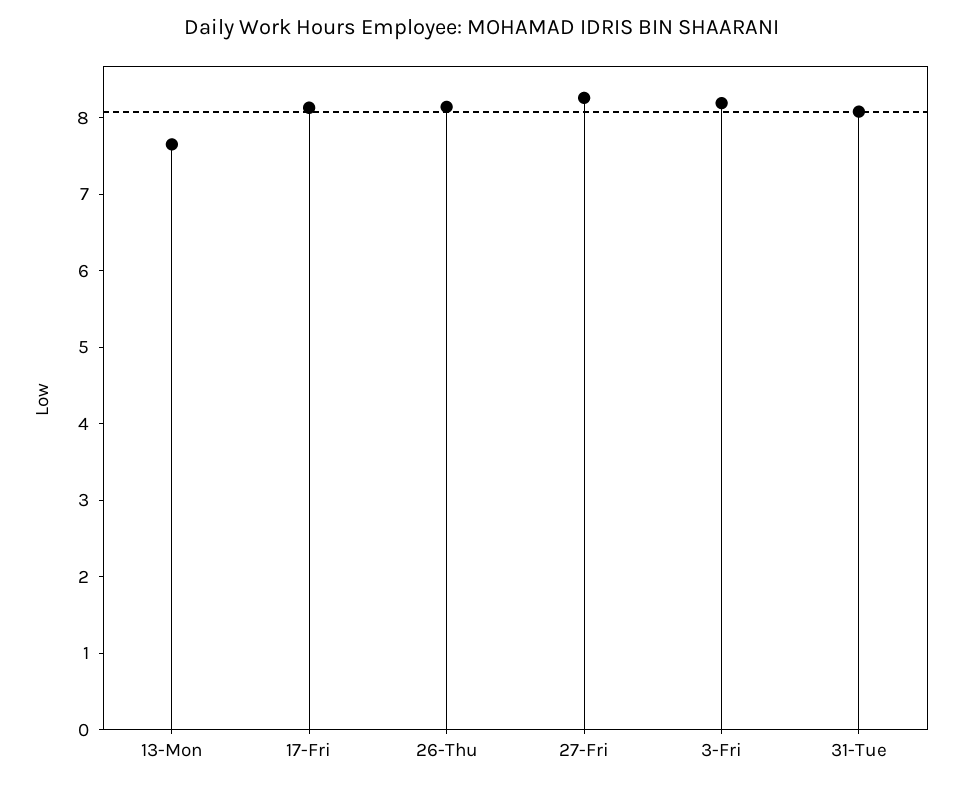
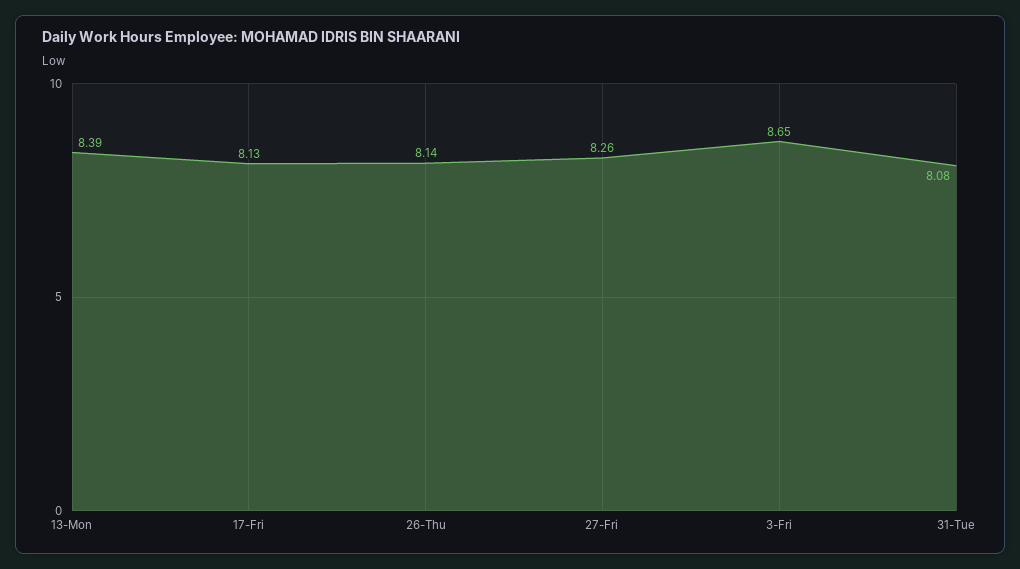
  {
-   "13-Mon": 7.6,
+   "13-Mon": 8.39,
    "17-Fri": 8.13,
    "26-Thu": 8.14,
    "27-Fri": 8.26,
-   "3-Fri": 8.2,
+   "3-Fri": 8.65,
    "31-Tue": 8.08
  }

